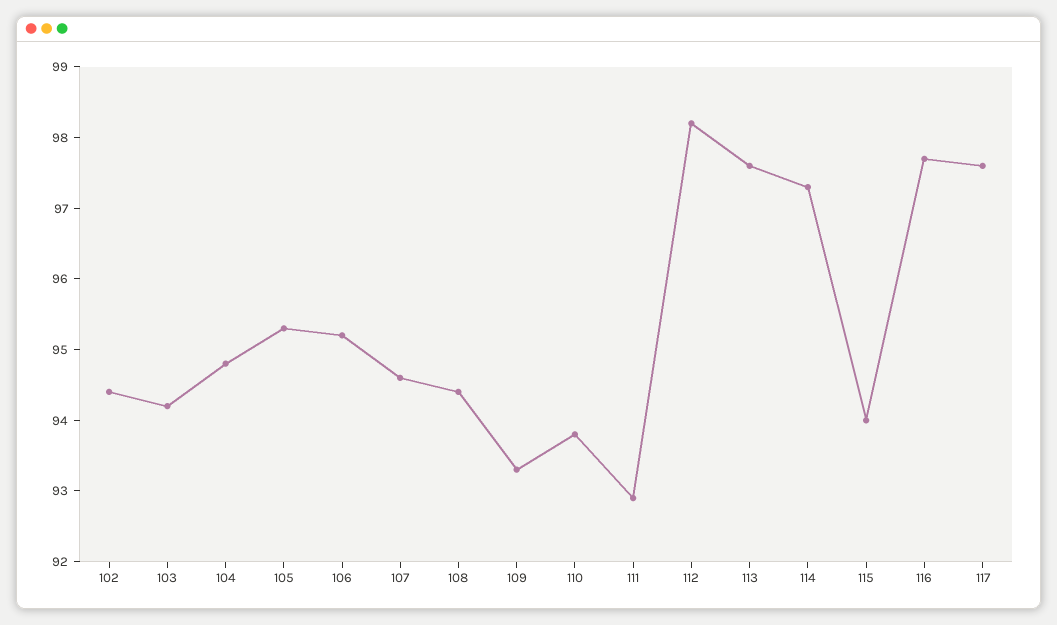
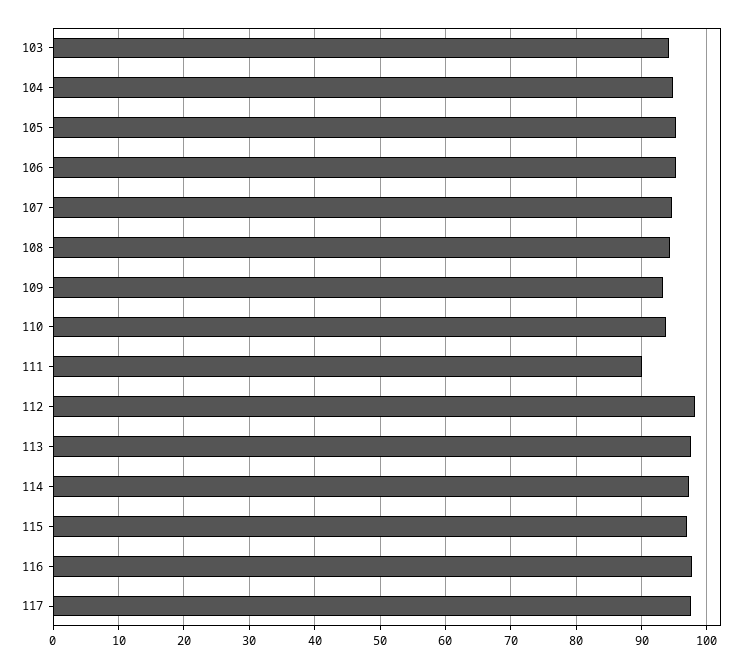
  {
-   "102": 94.5,
    "103": 94,
    "104": 95,
    "105": 95.5,
    "106": 95,
    "107": 94.5,
    "108": 94.5,
    "109": 93.5,
    "110": 94,
-   "111": 93,
+   "111": 90,
    "112": 98,
    "113": 97.5,
    "114": 97.5,
-   "115": 94,
+   "115": 97,
    "116": 97.5,
    "117": 97.5
  }

